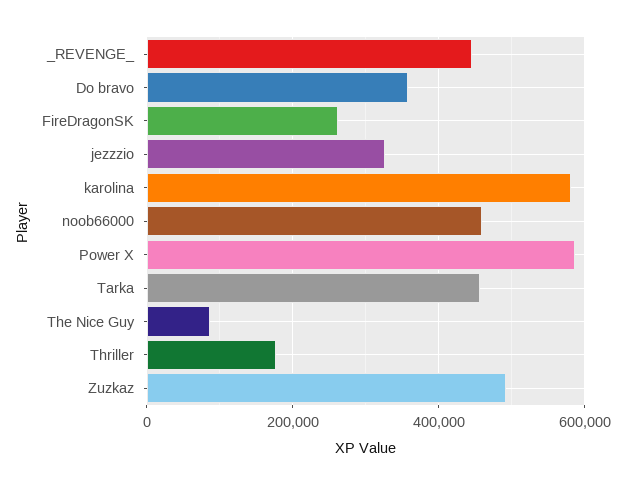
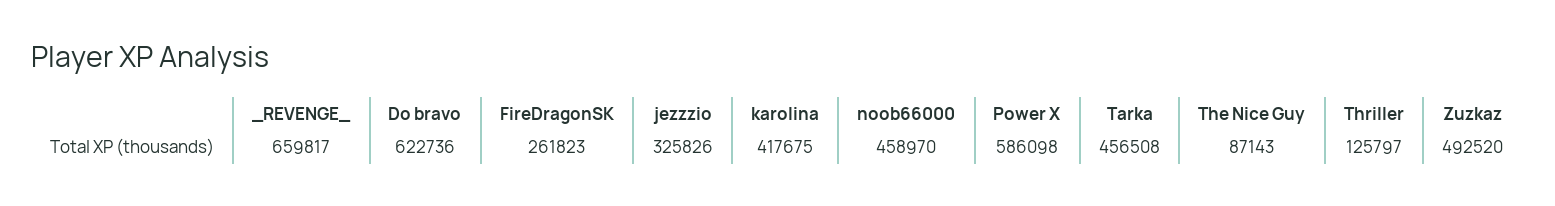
  {
-   "_REVENGE_": 440000,
+   "_REVENGE_": 659817,
-   "Do bravo": 360000,
+   "Do bravo": 622736,
    "FireDragonSK": 261823,
    "jezzzio": 325826,
-   "karolina": 580000,
+   "karolina": 417675,
    "noob66000": 458970,
    "Power X": 586098,
    "Tarka": 456508,
    "The Nice Guy": 87143,
-   "Thriller": 180000,
+   "Thriller": 125797,
    "Zuzkaz": 492520
  }

